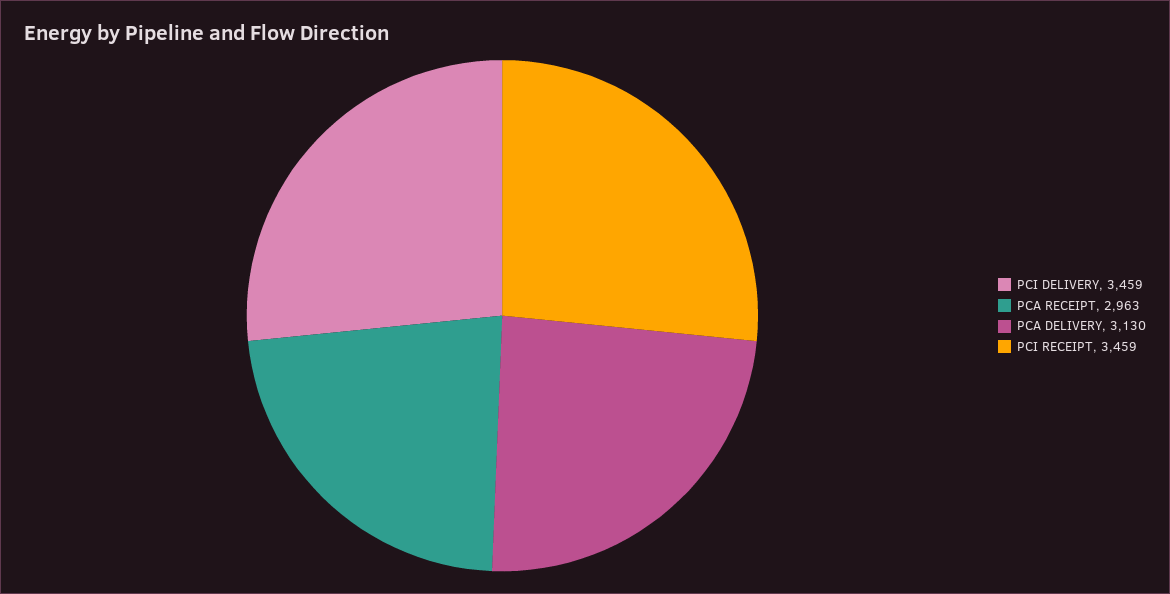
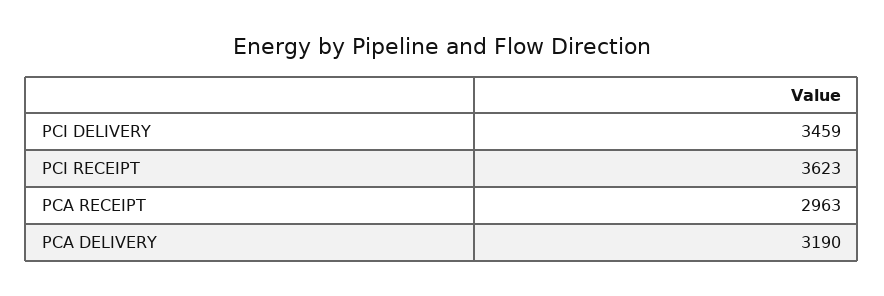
  {
    "PCI DELIVERY": 3459,
    "PCA RECEIPT": 2963,
-   "PCA DELIVERY": 3130,
+   "PCA DELIVERY": 3190,
-   "PCI RECEIPT": 3459
+   "PCI RECEIPT": 3623
  }

